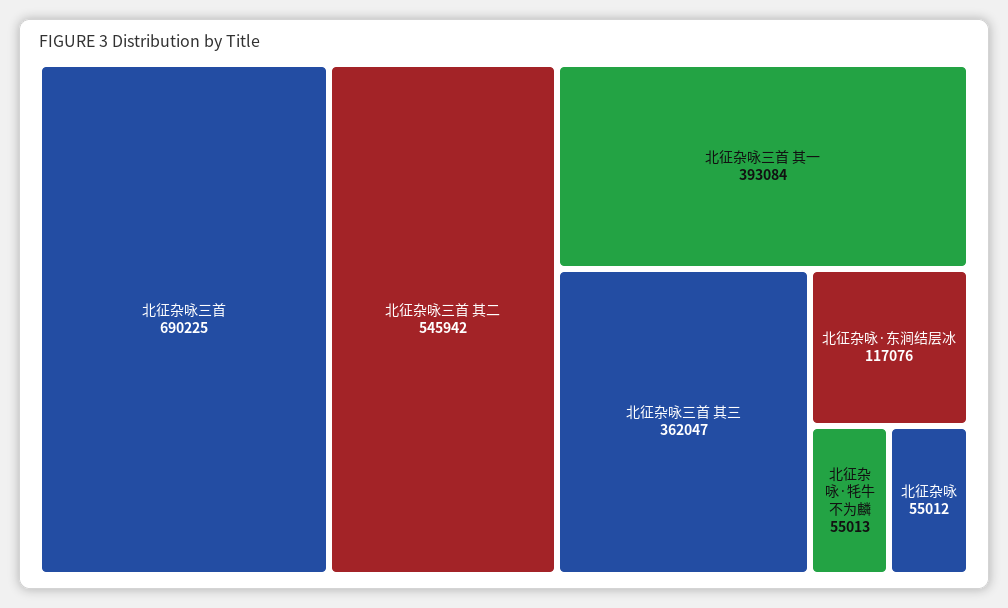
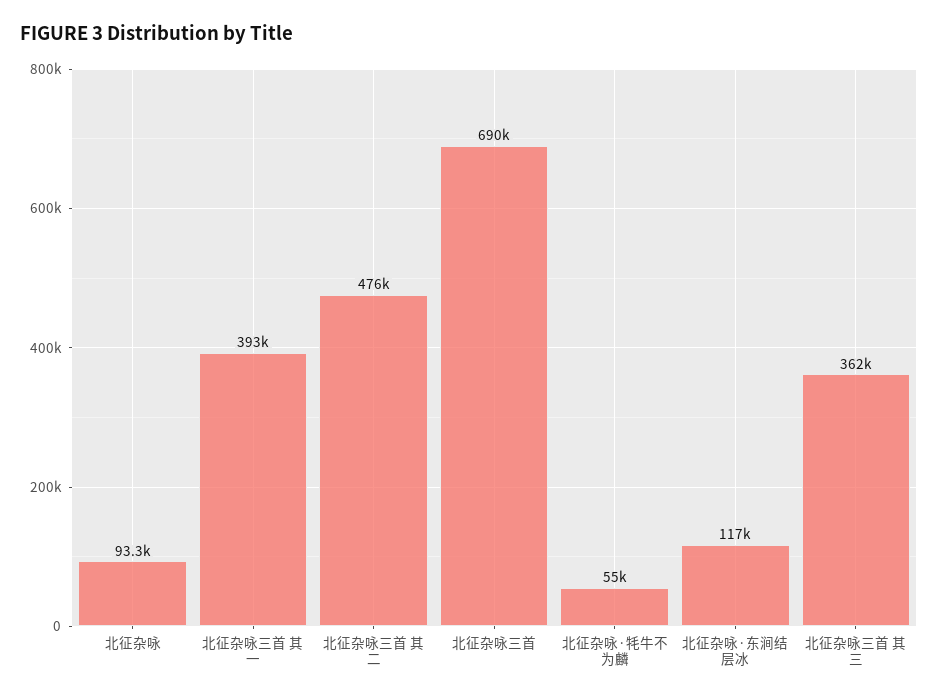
  {
    "北征杂咏三首": 690225,
-   "北征杂咏三首 其二": 545942,
+   "北征杂咏三首 其二": 476000,
    "北征杂咏三首 其一": 393084,
    "北征杂咏三首 其三": 362047,
    "北征杂咏·东涧结层冰": 117076,
    "北征杂咏·牦牛不为麟": 55013,
-   "北征杂咏": 55012
+   "北征杂咏": 93300
  }

